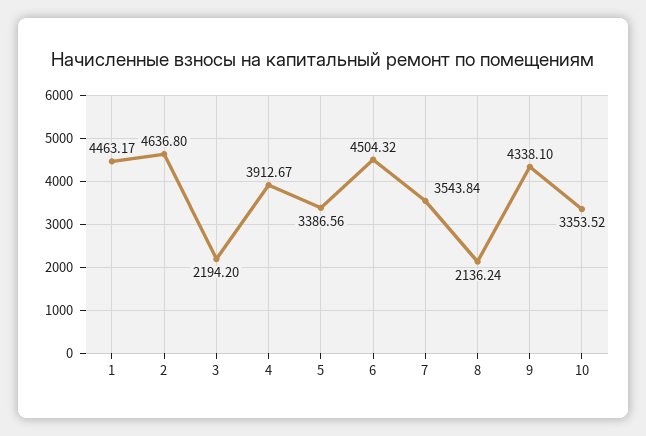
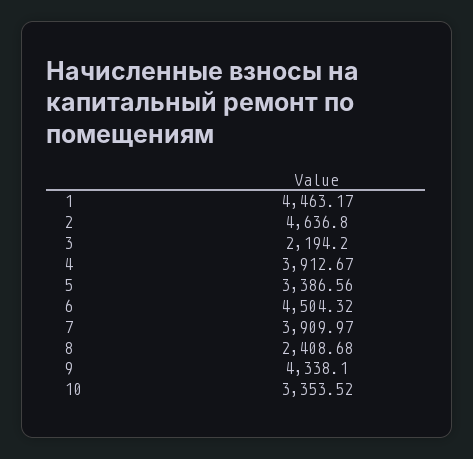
  {
    "1": 4463.17,
    "2": 4636.8,
    "3": 2194.2,
    "4": 3912.67,
    "5": 3386.56,
    "6": 4504.32,
-   "7": 3543.84,
+   "7": 3909.97,
-   "8": 2136.24,
+   "8": 2408.68,
    "9": 4338.1,
    "10": 3353.52
  }

